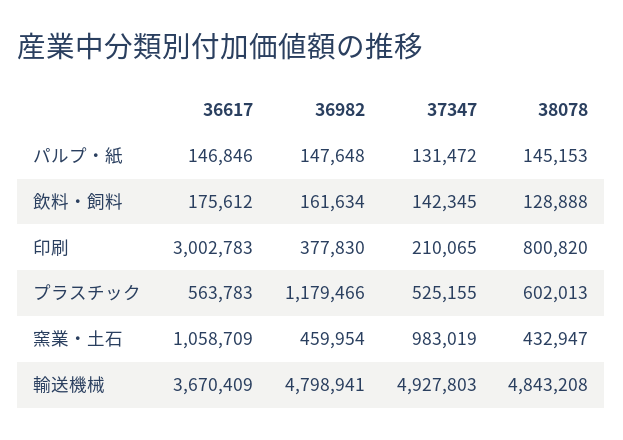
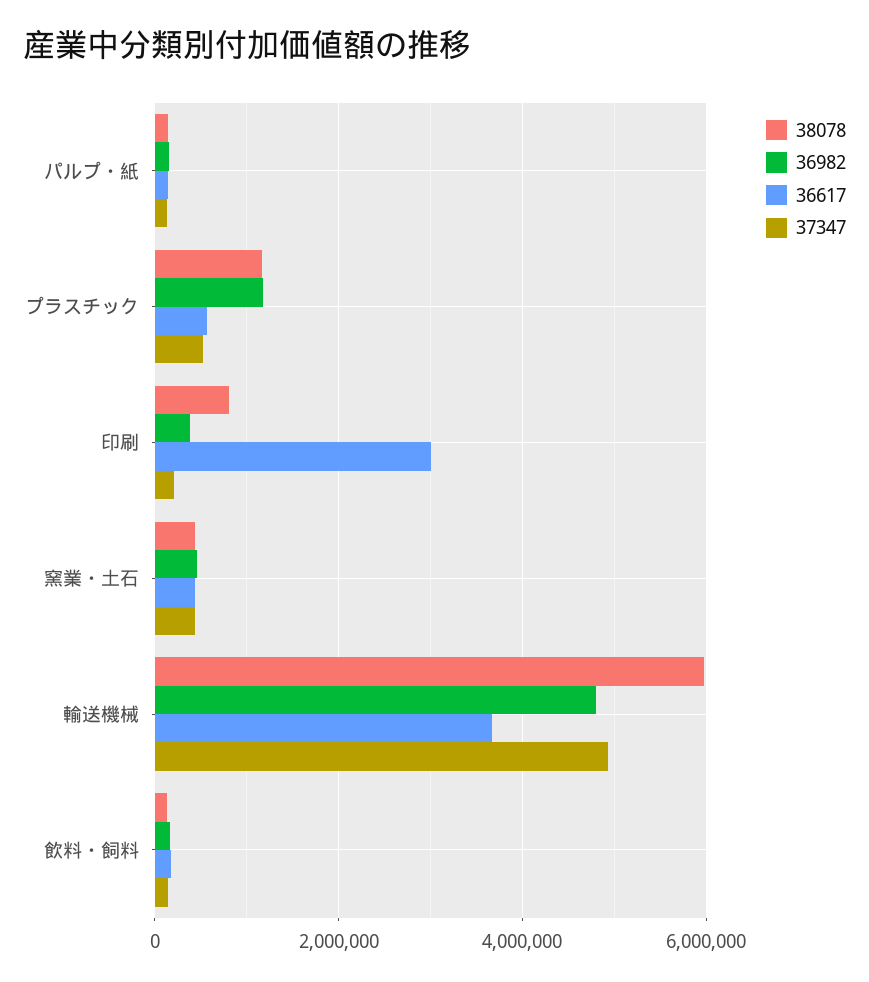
  {
    "36617": {
      "パルプ・紙": 146846,
      "飲料・飼料": 175612,
      "印刷": 3002783,
      "プラスチック": 563783,
-     "窯業・土石": 1058709,
+     "窯業・土石": 400000,
      "輸送機械": 3670409
    },
    "36982": {
      "パルプ・紙": 147648,
      "飲料・飼料": 161634,
      "印刷": 377830,
      "プラスチック": 1179466,
      "窯業・土石": 459954,
      "輸送機械": 4798941
    },
    "37347": {
      "パルプ・紙": 131472,
      "飲料・飼料": 142345,
      "印刷": 210065,
      "プラスチック": 525155,
-     "窯業・土石": 983019,
+     "窯業・土石": 400000,
      "輸送機械": 4927803
    },
    "38078": {
      "パルプ・紙": 145153,
      "飲料・飼料": 128888,
      "印刷": 800820,
-     "プラスチック": 602013,
+     "プラスチック": 1200000,
      "窯業・土石": 432947,
-     "輸送機械": 4843208
+     "輸送機械": 6000000
    }
  }

